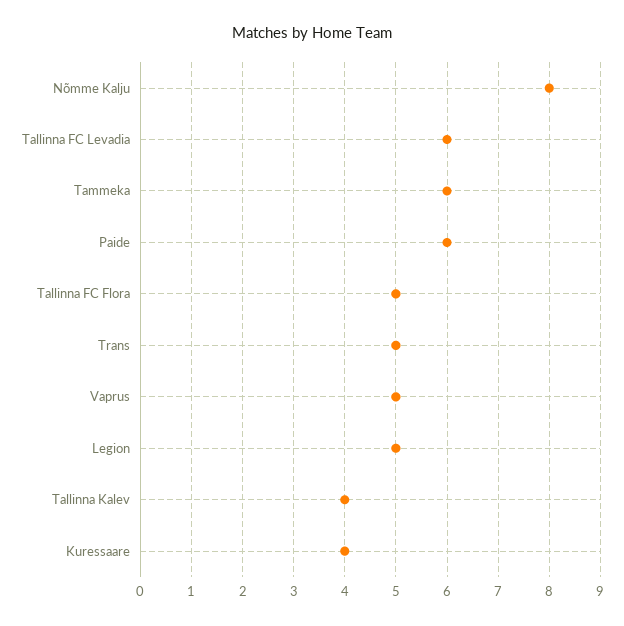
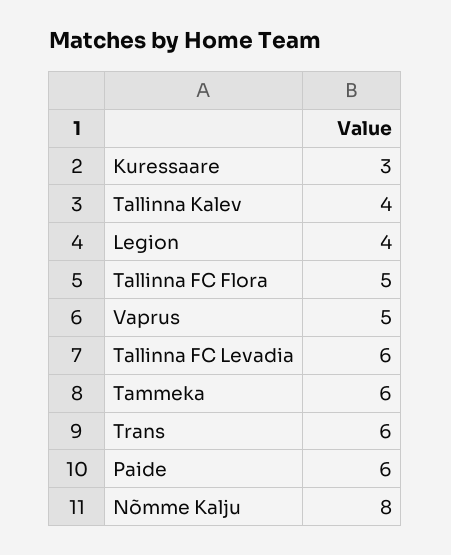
  {
    "Nõmme Kalju": 8,
    "Tallinna FC Levadia": 6,
    "Tammeka": 6,
    "Paide": 6,
    "Tallinna FC Flora": 5,
-   "Trans": 5,
+   "Trans": 6,
    "Vaprus": 5,
-   "Legion": 5,
+   "Legion": 4,
    "Tallinna Kalev": 4,
-   "Kuressaare": 4
+   "Kuressaare": 3
  }

